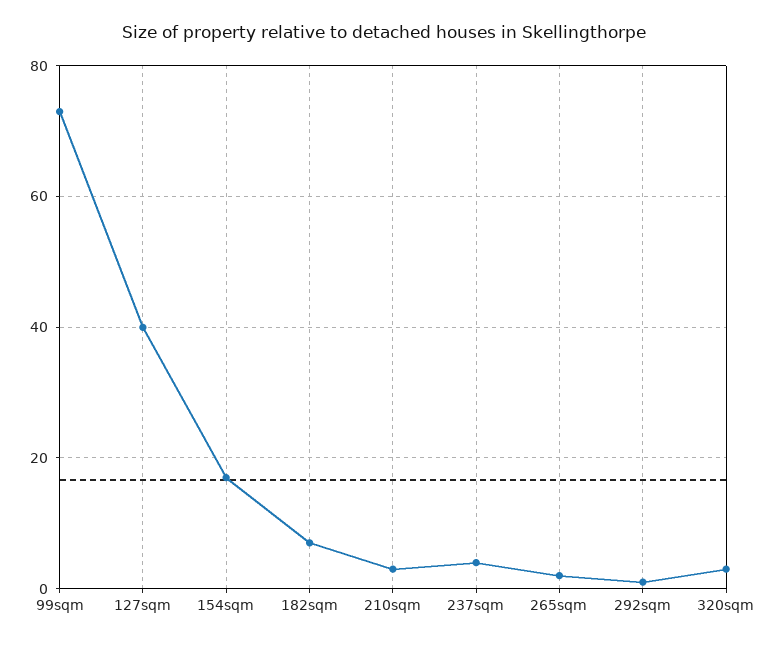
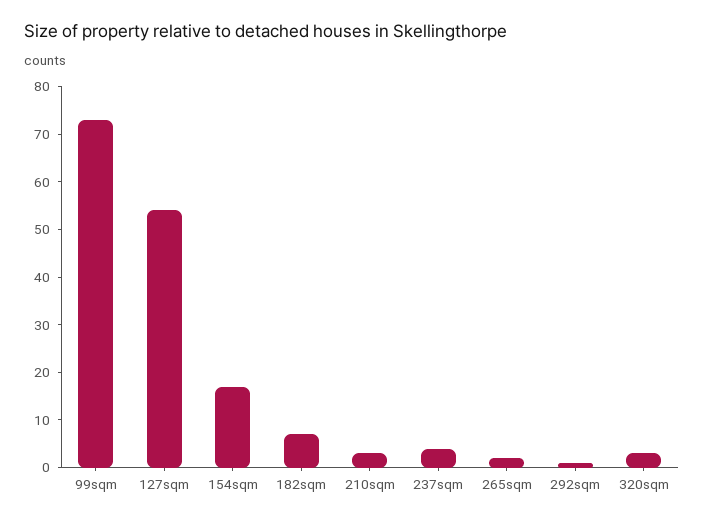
  {
    "99sqm": 75,
-   "127sqm": 40,
+   "127sqm": 55,
    "154sqm": 15,
    "182sqm": 5,
    "210sqm": 5,
    "237sqm": 5,
    "265sqm": 0,
    "292sqm": 0,
    "320sqm": 5
  }

